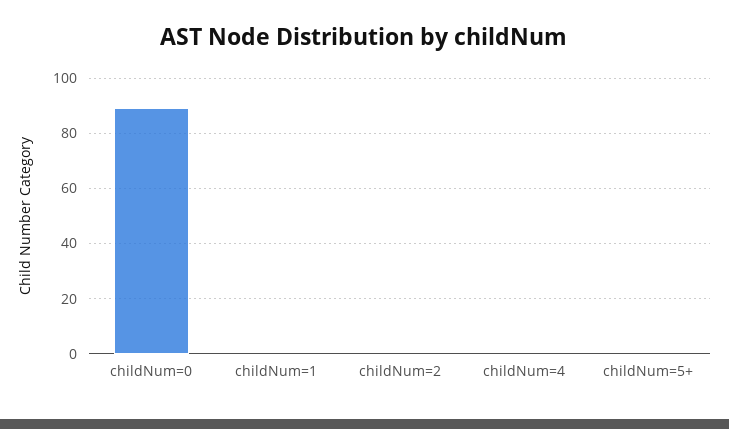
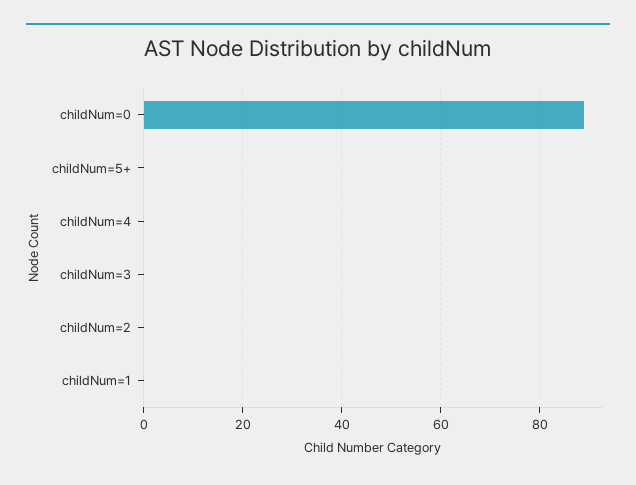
  {
    "childNum=0": 90,
    "childNum=1": 0,
    "childNum=2": 0,
    "childNum=4": 0,
-   "childNum=5+": 0
+   "childNum=5+": 0,
+   "childNum=3": 0
  }

